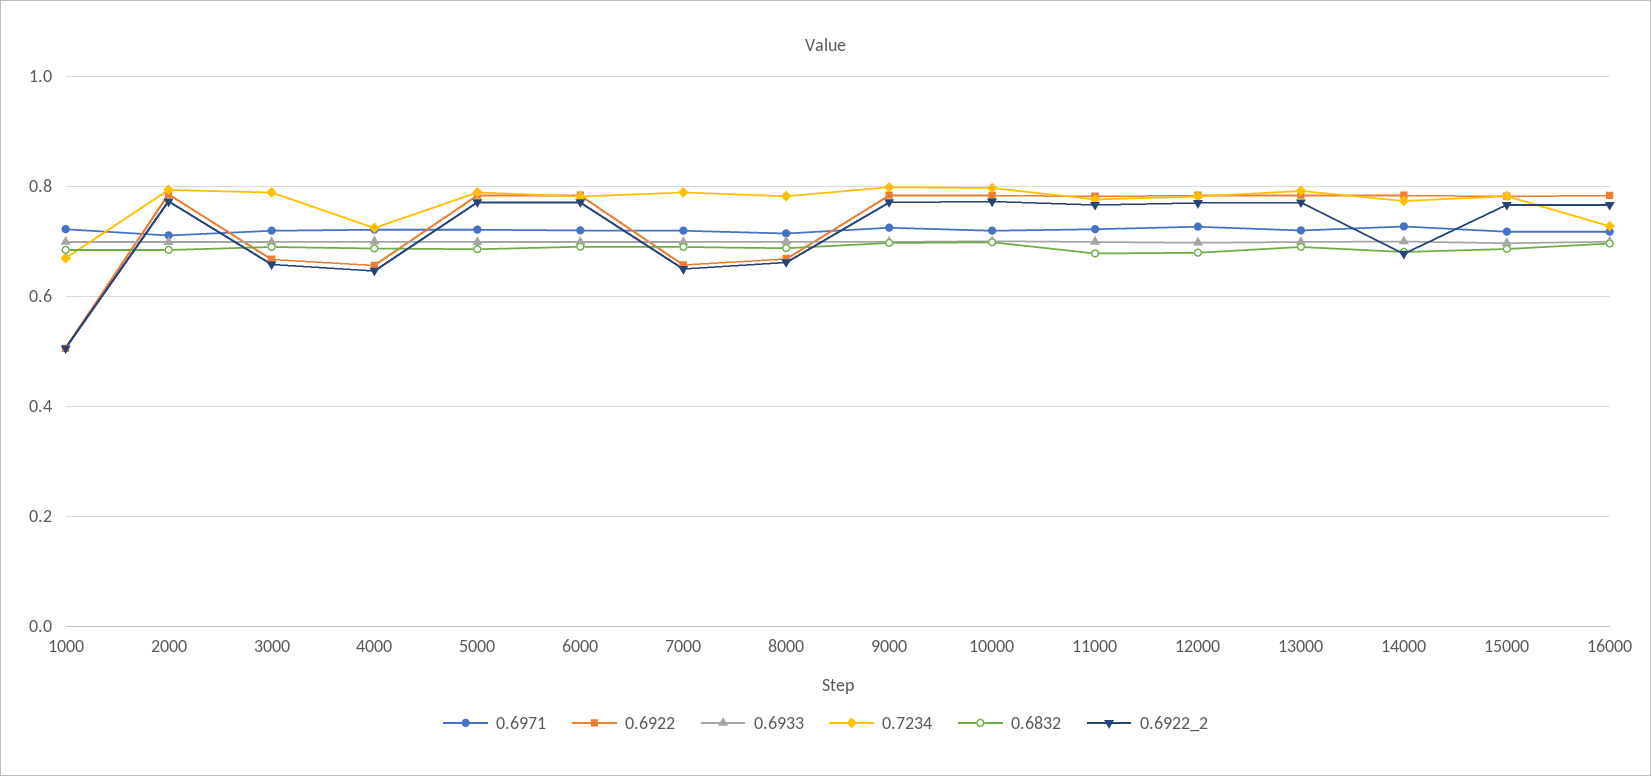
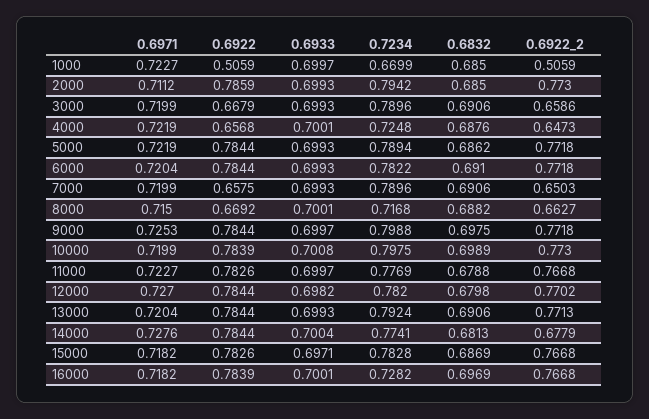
  {
    "0.6971": {
      "1000": 0.7227,
      "2000": 0.7112,
      "3000": 0.7199,
      "4000": 0.7219,
      "5000": 0.7219,
      "6000": 0.7204,
      "7000": 0.7199,
      "8000": 0.715,
      "9000": 0.7253,
      "10000": 0.7199,
      "11000": 0.7227,
      "12000": 0.727,
      "13000": 0.7204,
      "14000": 0.7276,
      "15000": 0.7182,
      "16000": 0.7182
    },
    "0.6922": {
      "1000": 0.5059,
      "2000": 0.7859,
      "3000": 0.6679,
      "4000": 0.6568,
      "5000": 0.7844,
      "6000": 0.7844,
      "7000": 0.6575,
      "8000": 0.6692,
      "9000": 0.7844,
      "10000": 0.7839,
      "11000": 0.7826,
      "12000": 0.7844,
      "13000": 0.7844,
      "14000": 0.7844,
      "15000": 0.7826,
      "16000": 0.7839
    },
    "0.6933": {
      "1000": 0.6997,
      "2000": 0.6993,
      "3000": 0.6993,
      "4000": 0.7001,
      "5000": 0.6993,
      "6000": 0.6993,
      "7000": 0.6993,
      "8000": 0.7001,
      "9000": 0.6997,
      "10000": 0.7008,
      "11000": 0.6997,
      "12000": 0.6982,
      "13000": 0.6993,
      "14000": 0.7004,
      "15000": 0.6971,
      "16000": 0.7001
    },
    "0.7234": {
      "1000": 0.6699,
      "2000": 0.7942,
      "3000": 0.7896,
      "4000": 0.7248,
      "5000": 0.7894,
      "6000": 0.7822,
      "7000": 0.7896,
-     "8000": 0.78,
+     "8000": 0.7168,
      "9000": 0.7988,
      "10000": 0.7975,
      "11000": 0.7769,
      "12000": 0.782,
      "13000": 0.7924,
      "14000": 0.7741,
      "15000": 0.7828,
      "16000": 0.7282
    },
    "0.6832": {
      "1000": 0.685,
      "2000": 0.685,
      "3000": 0.6906,
      "4000": 0.6876,
      "5000": 0.6862,
      "6000": 0.691,
      "7000": 0.6906,
      "8000": 0.6882,
      "9000": 0.6975,
      "10000": 0.6989,
      "11000": 0.6788,
      "12000": 0.6798,
      "13000": 0.6906,
      "14000": 0.6813,
      "15000": 0.6869,
      "16000": 0.6969
    },
    "0.6922_2": {
      "1000": 0.5059,
      "2000": 0.773,
      "3000": 0.6586,
      "4000": 0.6473,
      "5000": 0.7718,
      "6000": 0.7718,
      "7000": 0.6503,
      "8000": 0.6627,
      "9000": 0.7718,
      "10000": 0.773,
      "11000": 0.7668,
      "12000": 0.7702,
      "13000": 0.7713,
      "14000": 0.6779,
      "15000": 0.7668,
      "16000": 0.7668
    }
  }

